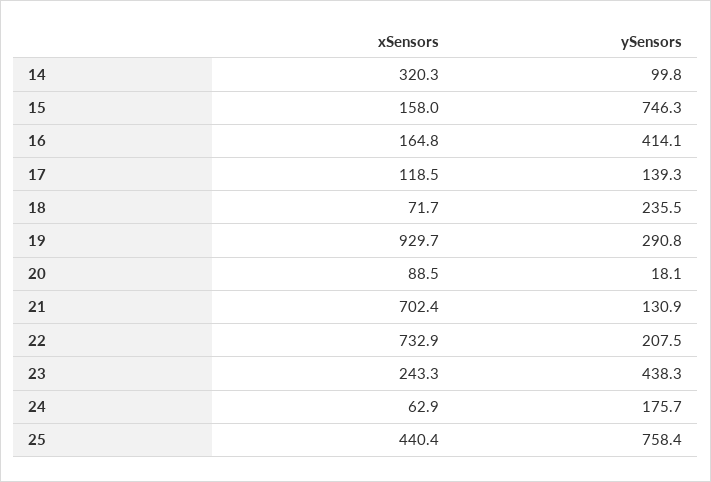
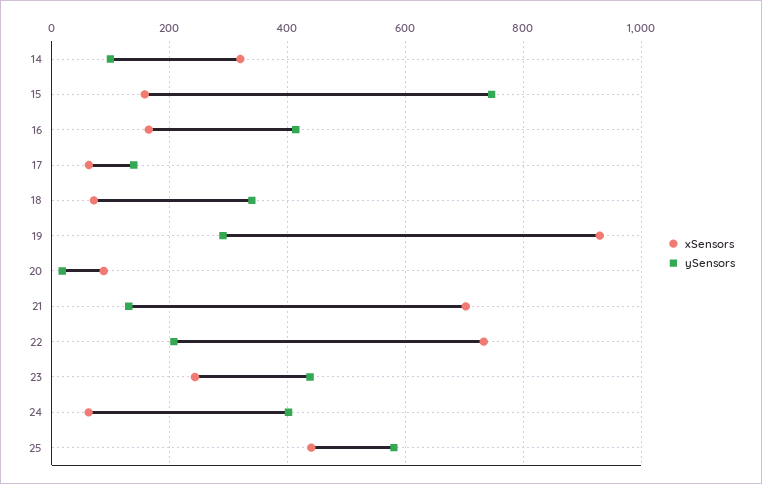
  {
    "xSensors": {
      "14": 320.3,
      "15": 158,
      "16": 164.8,
-     "17": 118.5,
+     "17": 60,
      "18": 71.7,
      "19": 929.7,
      "20": 88.5,
      "21": 702.4,
      "22": 732.9,
      "23": 243.3,
      "24": 62.9,
      "25": 440.4
    },
    "ySensors": {
      "14": 99.8,
      "15": 746.3,
      "16": 414.1,
      "17": 139.3,
-     "18": 235.5,
+     "18": 340,
      "19": 290.8,
      "20": 18.1,
      "21": 130.9,
      "22": 207.5,
      "23": 438.3,
-     "24": 175.7,
+     "24": 400,
-     "25": 758.4
+     "25": 580
    }
  }

